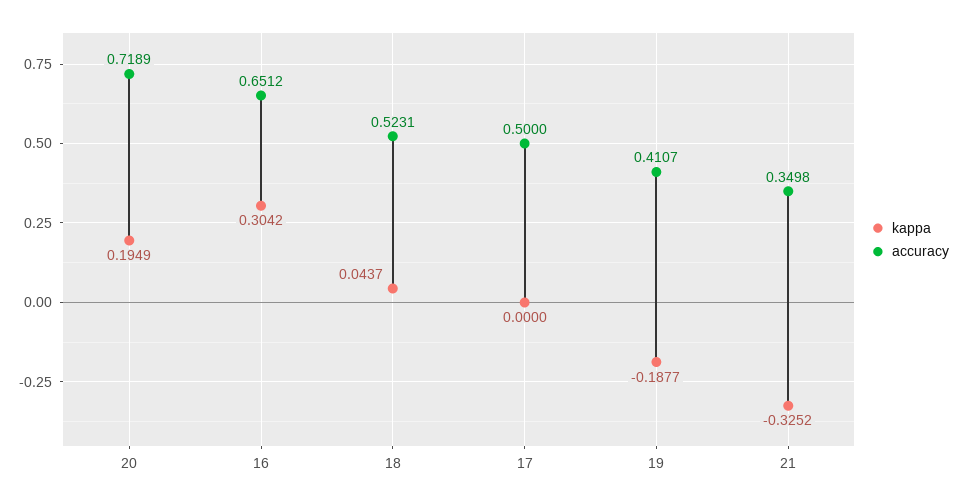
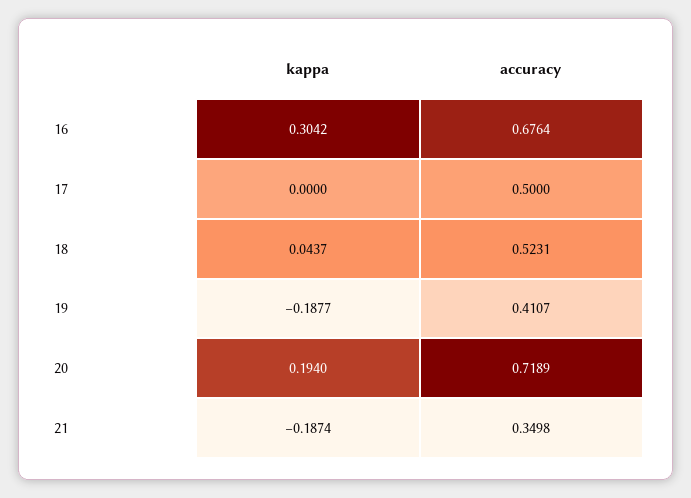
  {
    "kappa": {
-     "20": 0.1949,
+     "20": 0.194,
      "16": 0.3042,
      "18": 0.0437,
      "17": 0,
      "19": -0.1877,
-     "21": -0.3252
+     "21": -0.1874
    },
    "accuracy": {
      "20": 0.7189,
-     "16": 0.6512,
+     "16": 0.6764,
      "18": 0.5231,
      "17": 0.5,
      "19": 0.4107,
      "21": 0.3498
    }
  }

